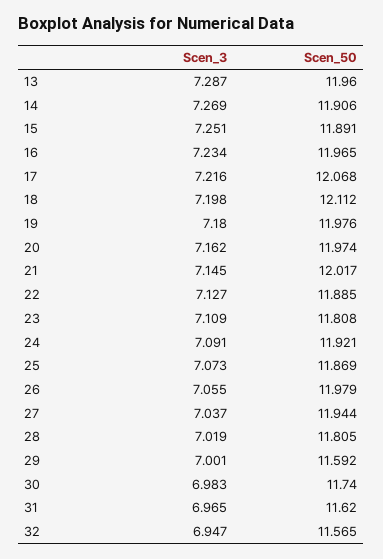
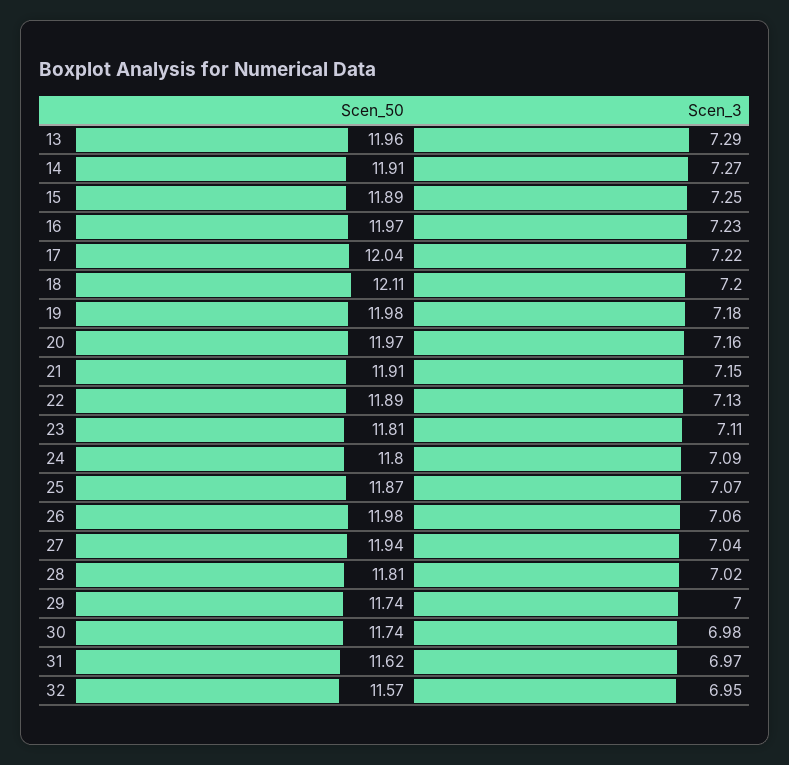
  {
    "Scen_3": {
      "13": 7.287,
      "14": 7.269,
      "15": 7.251,
      "16": 7.234,
      "17": 7.216,
      "18": 7.198,
      "19": 7.18,
      "20": 7.162,
      "21": 7.145,
      "22": 7.127,
      "23": 7.109,
      "24": 7.091,
      "25": 7.073,
      "26": 7.055,
      "27": 7.037,
      "28": 7.019,
      "29": 7.001,
      "30": 6.983,
      "31": 6.965,
      "32": 6.947
    },
    "Scen_50": {
      "13": 11.96,
      "14": 11.906,
      "15": 11.891,
      "16": 11.965,
-     "17": 12.068,
+     "17": 12.04,
      "18": 12.112,
      "19": 11.976,
      "20": 11.974,
-     "21": 12.017,
+     "21": 11.91,
      "22": 11.885,
      "23": 11.808,
-     "24": 11.921,
+     "24": 11.8,
      "25": 11.869,
      "26": 11.979,
      "27": 11.944,
      "28": 11.805,
-     "29": 11.592,
+     "29": 11.74,
      "30": 11.74,
      "31": 11.62,
      "32": 11.565
    }
  }

